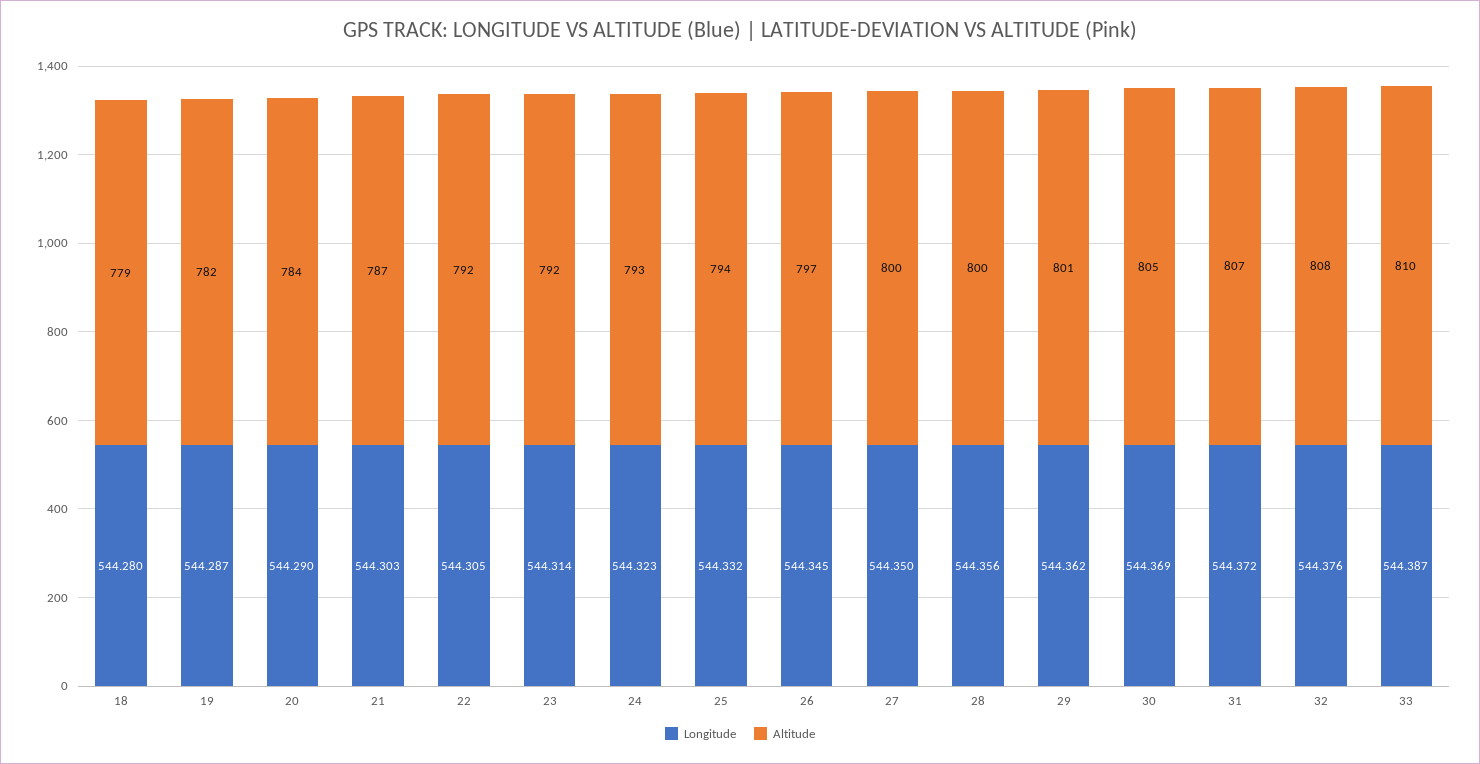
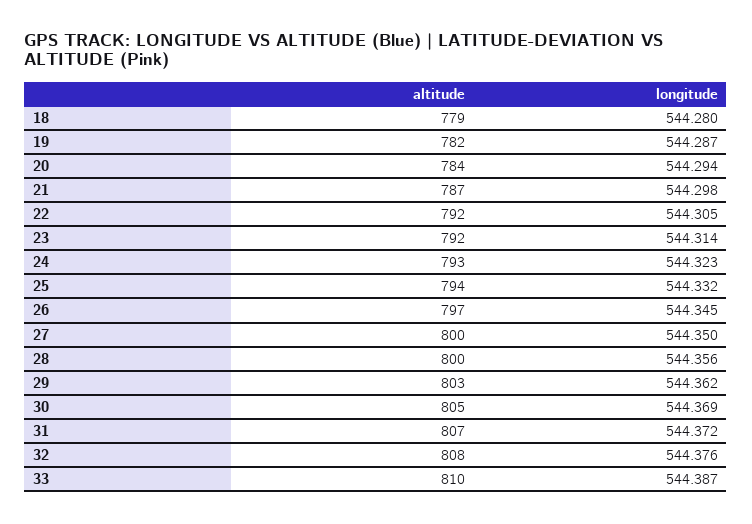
  {
    "Longitude": {
      "18": 544.28,
      "19": 544.287,
-     "20": 544.29,
+     "20": 544.294,
-     "21": 544.303,
+     "21": 544.298,
      "22": 544.305,
      "23": 544.314,
      "24": 544.323,
      "25": 544.332,
      "26": 544.345,
      "27": 544.35,
      "28": 544.356,
      "29": 544.362,
      "30": 544.369,
      "31": 544.372,
      "32": 544.376,
      "33": 544.387
    },
    "Altitude": {
      "18": 779,
      "19": 782,
      "20": 784,
      "21": 787,
      "22": 792,
      "23": 792,
      "24": 793,
      "25": 794,
      "26": 797,
      "27": 800,
      "28": 800,
-     "29": 801,
+     "29": 803,
      "30": 805,
      "31": 807,
      "32": 808,
      "33": 810
    }
  }

